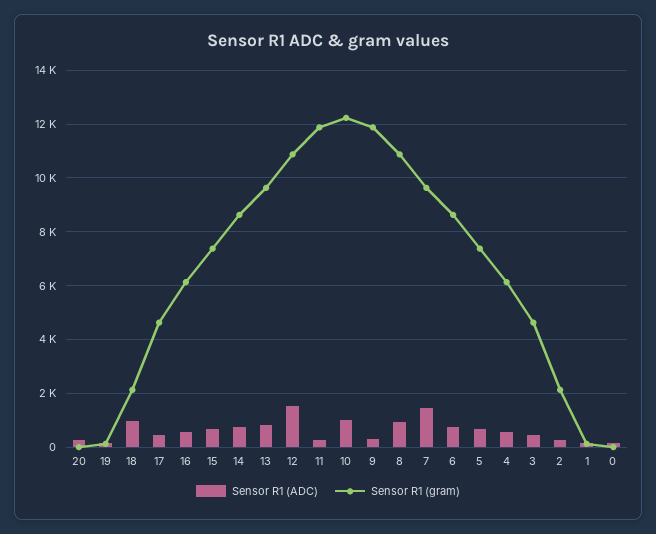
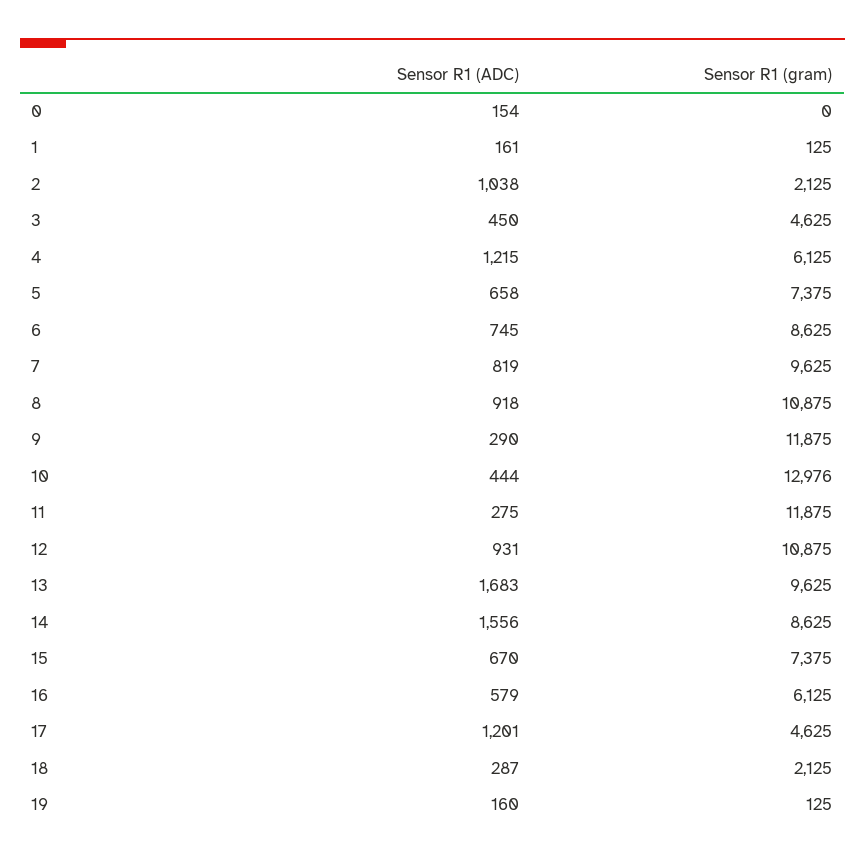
  {
    "Sensor R1 (ADC)": {
-     "20": 250,
      "19": 160,
-     "18": 1000,
+     "18": 287,
-     "17": 500,
+     "17": 1201,
      "16": 579,
      "15": 670,
-     "14": 750,
+     "14": 1556,
-     "13": 750,
+     "13": 1683,
-     "12": 1500,
+     "12": 931,
      "11": 275,
-     "10": 1000,
+     "10": 444,
      "9": 290,
      "8": 918,
-     "7": 1500,
+     "7": 819,
      "6": 745,
      "5": 658,
-     "4": 500,
+     "4": 1215,
      "3": 450,
-     "2": 250,
+     "2": 1038,
      "1": 161,
      "0": 154
    },
    "Sensor R1 (gram)": {
-     "20": 0,
      "19": 125,
      "18": 2125,
      "17": 4625,
      "16": 6125,
      "15": 7375,
      "14": 8625,
      "13": 9625,
      "12": 10875,
      "11": 11875,
-     "10": 12250,
+     "10": 12976,
      "9": 11875,
      "8": 10875,
      "7": 9625,
      "6": 8625,
      "5": 7375,
      "4": 6125,
      "3": 4625,
      "2": 2125,
      "1": 125,
      "0": 0
    }
  }

